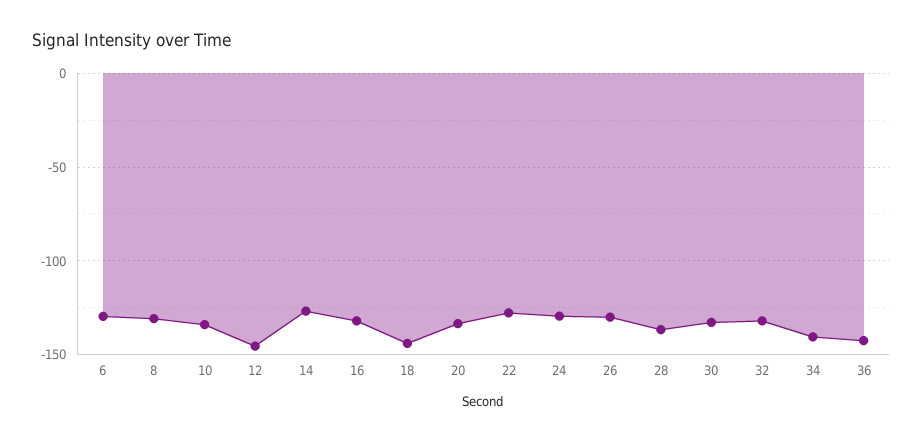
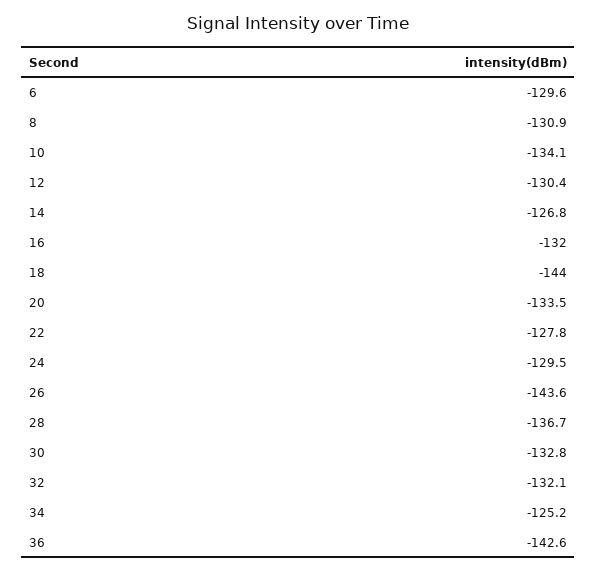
  {
    "6": -129.6,
    "8": -130.9,
    "10": -134.1,
-   "12": -145,
+   "12": -130.4,
    "14": -126.8,
    "16": -132,
    "18": -144,
    "20": -133.5,
    "22": -127.8,
    "24": -129.5,
-   "26": -130,
+   "26": -143.6,
    "28": -136.7,
    "30": -132.8,
    "32": -132.1,
-   "34": -140,
+   "34": -125.2,
    "36": -142.6
  }

